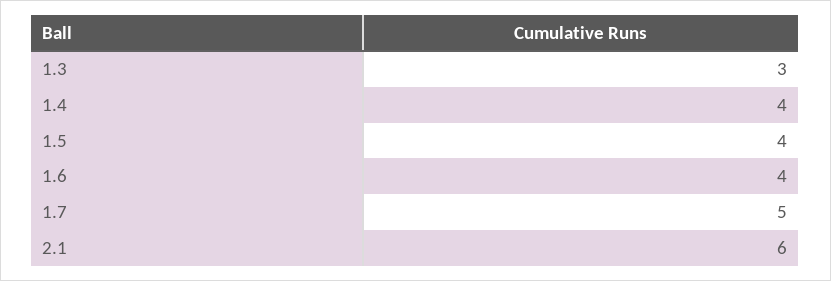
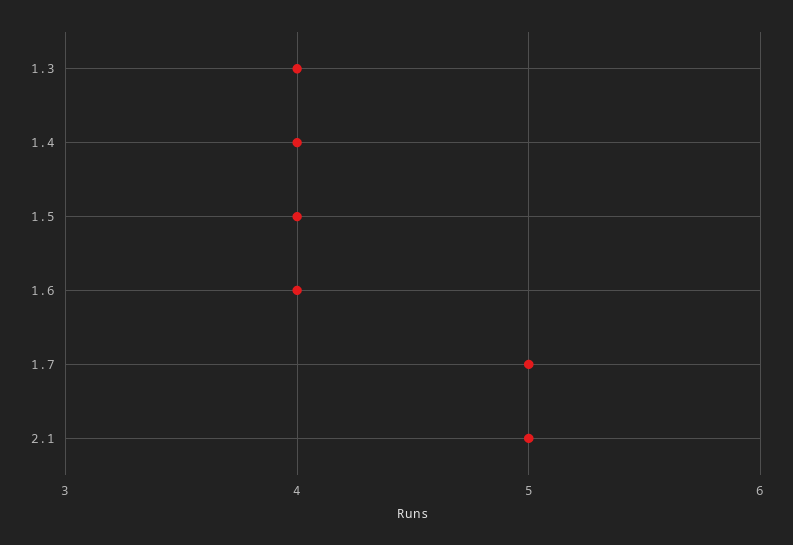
  {
-   "1.3": 3,
+   "1.3": 4,
    "1.4": 4,
    "1.5": 4,
    "1.6": 4,
    "1.7": 5,
-   "2.1": 6
+   "2.1": 5
  }

